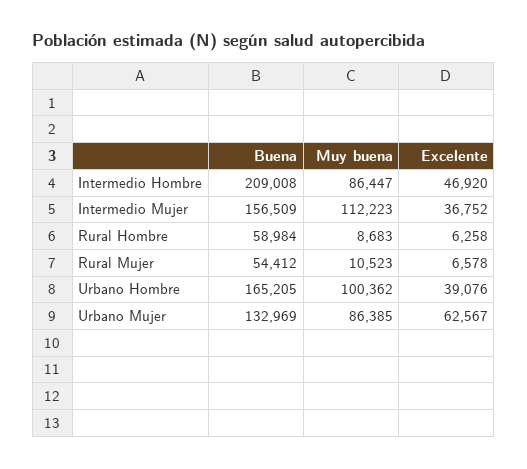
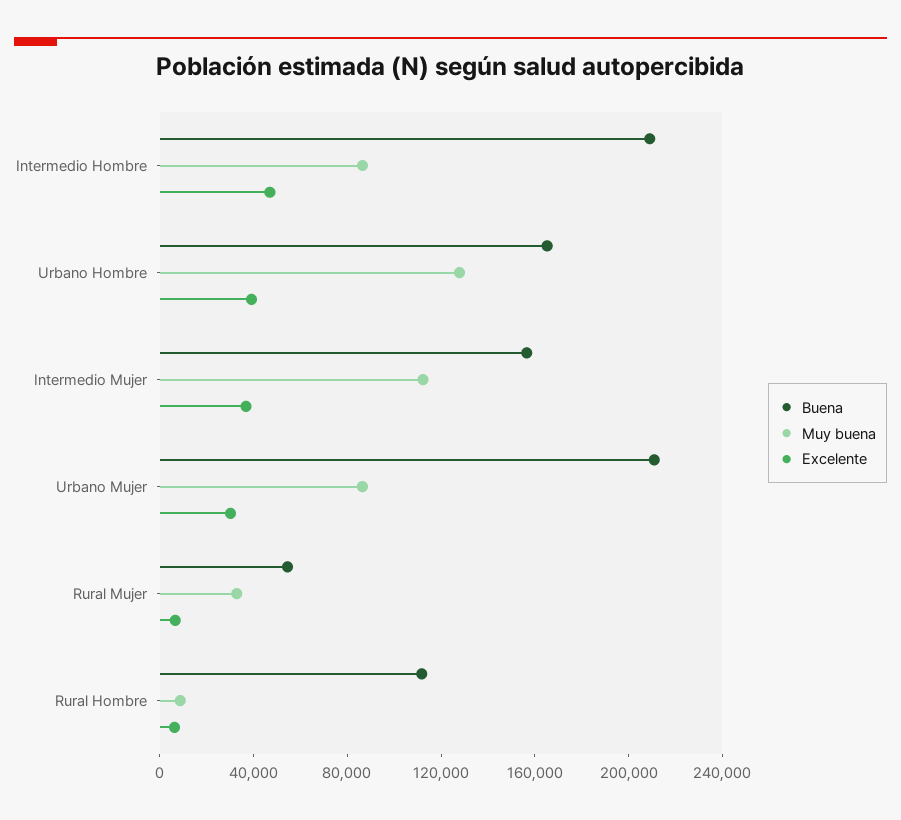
  {
    "Buena": {
      "Intermedio Hombre": 209008,
      "Intermedio Mujer": 156509,
-     "Rural Hombre": 58984,
+     "Rural Hombre": 110000,
      "Rural Mujer": 54412,
      "Urbano Hombre": 165205,
-     "Urbano Mujer": 132969
+     "Urbano Mujer": 210000
    },
    "Muy buena": {
      "Intermedio Hombre": 86447,
      "Intermedio Mujer": 112223,
      "Rural Hombre": 8683,
-     "Rural Mujer": 10523,
+     "Rural Mujer": 30000,
-     "Urbano Hombre": 100362,
+     "Urbano Hombre": 130000,
      "Urbano Mujer": 86385
    },
    "Excelente": {
      "Intermedio Hombre": 46920,
      "Intermedio Mujer": 36752,
      "Rural Hombre": 6258,
      "Rural Mujer": 6578,
      "Urbano Hombre": 39076,
-     "Urbano Mujer": 62567
+     "Urbano Mujer": 30000
    }
  }

